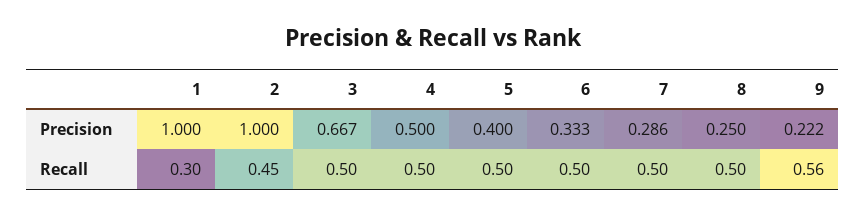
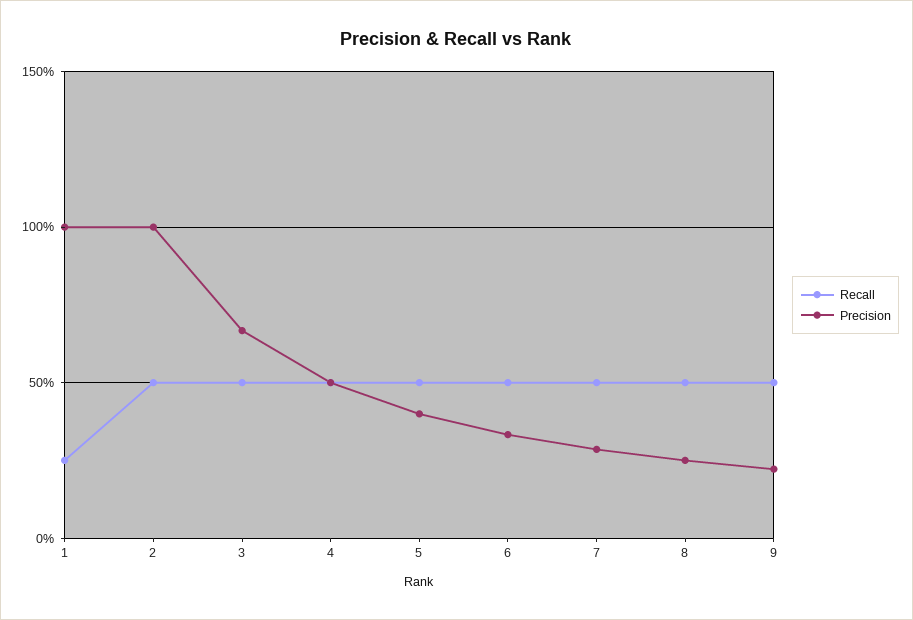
  {
    "Precision": {
      "1": 1,
      "2": 1,
      "3": 0.667,
      "4": 0.5,
      "5": 0.4,
      "6": 0.333,
      "7": 0.286,
      "8": 0.25,
      "9": 0.222
    },
    "Recall": {
-     "1": 0.3,
+     "1": 0.25,
-     "2": 0.45,
+     "2": 0.5,
      "3": 0.5,
      "4": 0.5,
      "5": 0.5,
      "6": 0.5,
      "7": 0.5,
      "8": 0.5,
-     "9": 0.56
+     "9": 0.5
    }
  }

